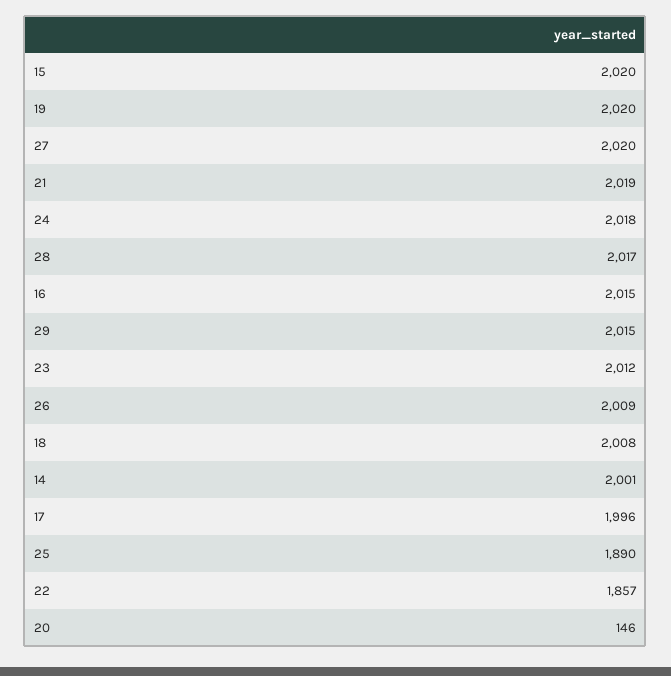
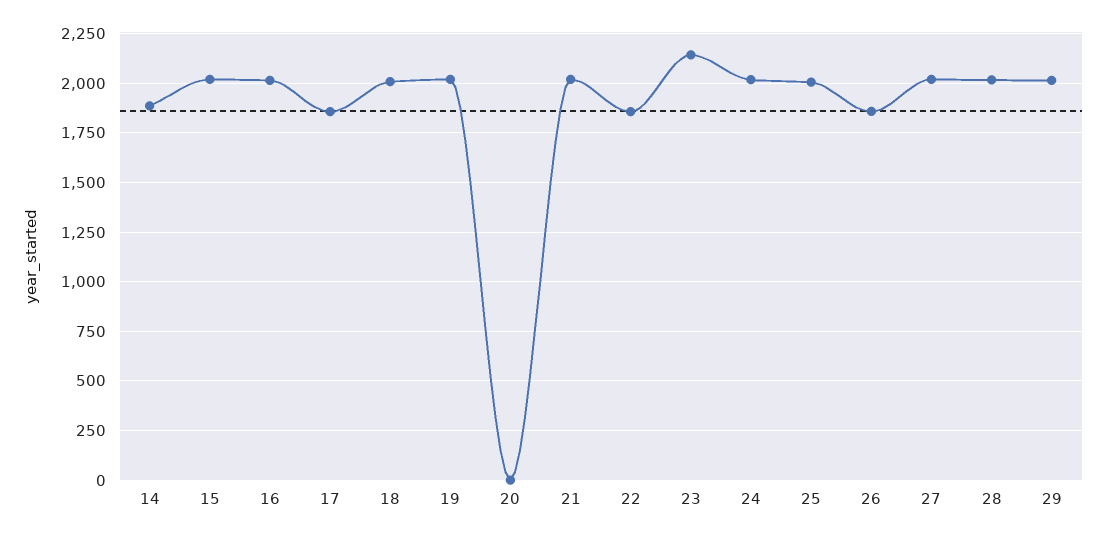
  {
    "15": 2020,
    "19": 2020,
    "27": 2020,
    "21": 2019,
    "24": 2018,
    "28": 2017,
    "16": 2015,
    "29": 2015,
-   "23": 2012,
+   "23": 2150,
-   "26": 2009,
+   "26": 1850,
    "18": 2008,
-   "14": 2001,
+   "14": 1900,
-   "17": 1996,
+   "17": 1850,
-   "25": 1890,
+   "25": 2000,
    "22": 1857,
-   "20": 146
+   "20": 0
  }

